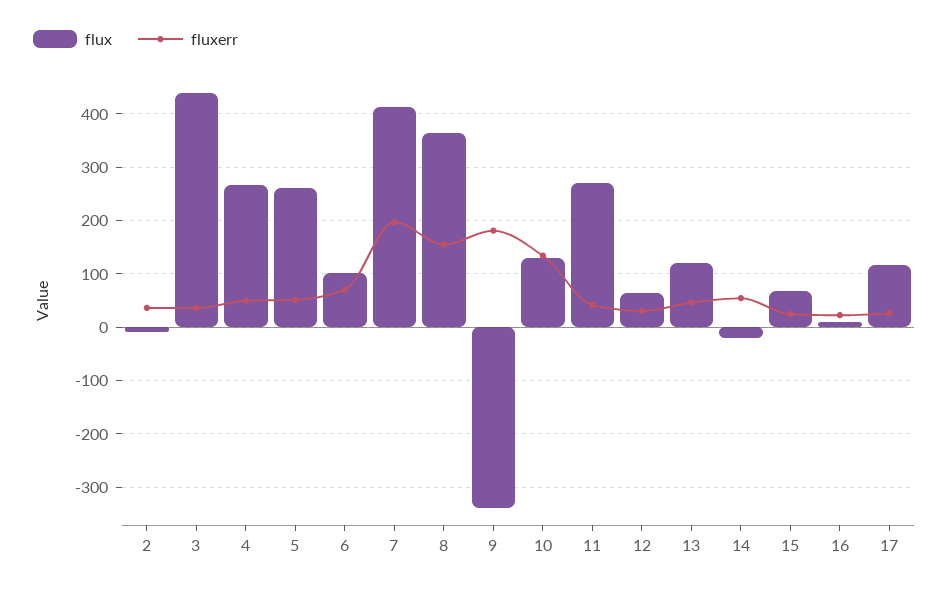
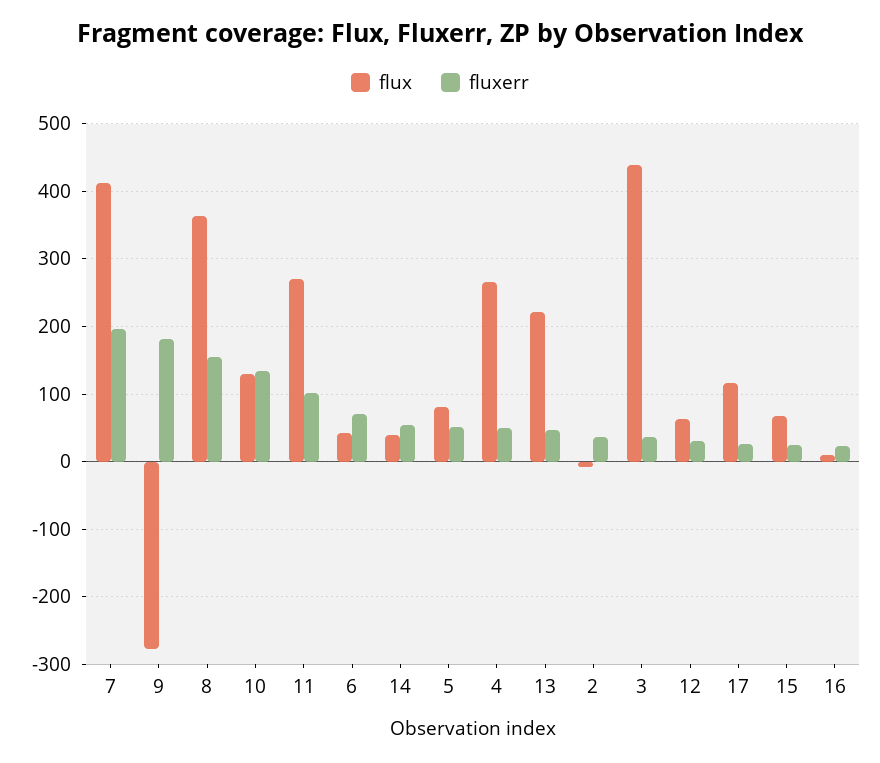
  {
    "flux": {
      "2": -10,
      "3": 440,
      "4": 270,
-     "5": 260,
+     "5": 80,
-     "6": 100,
+     "6": 40,
      "7": 410,
      "8": 360,
-     "9": -340,
+     "9": -280,
      "10": 130,
      "11": 270,
      "12": 60,
-     "13": 120,
+     "13": 220,
-     "14": -20,
+     "14": 40,
      "15": 70,
      "16": 10,
      "17": 120
    },
    "fluxerr": {
      "2": 40,
      "3": 40,
      "4": 50,
      "5": 50,
      "6": 70,
      "7": 200,
      "8": 160,
      "9": 180,
      "10": 130,
-     "11": 40,
+     "11": 100,
      "12": 30,
      "13": 50,
      "14": 50,
      "15": 20,
      "16": 20,
      "17": 30
    }
  }

